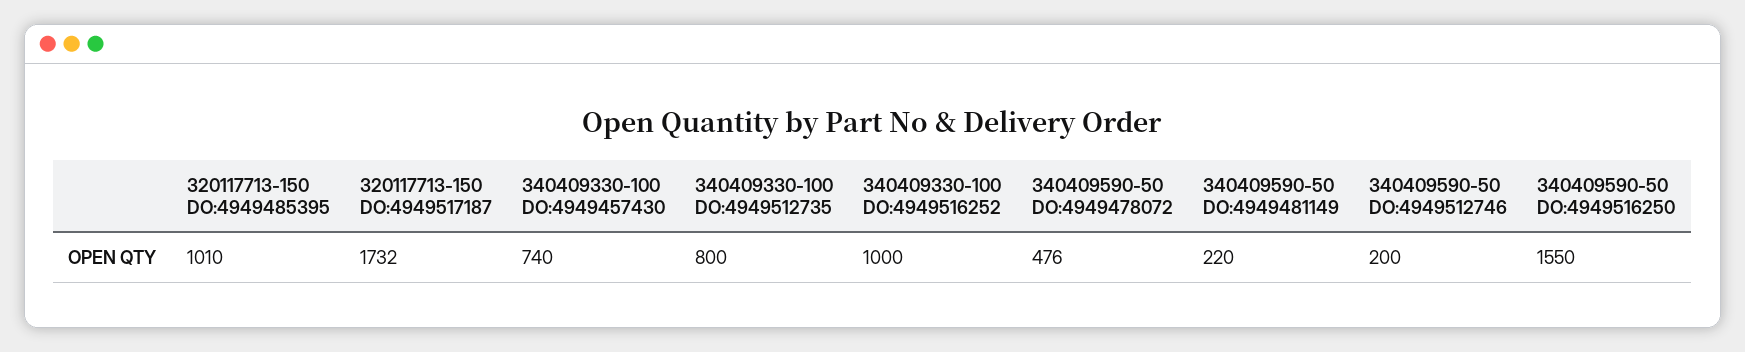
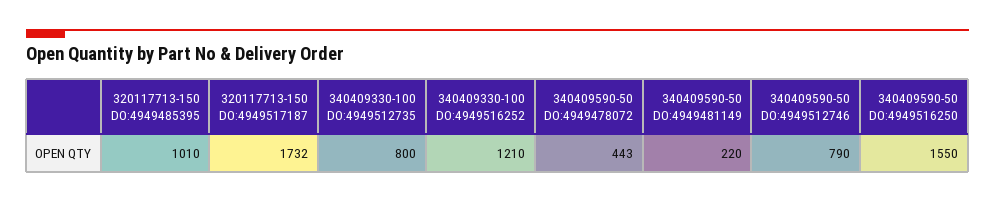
  {
    "320117713-150 DO:4949485395": 1010,
    "320117713-150 DO:4949517187": 1732,
-   "340409330-100 DO:4949457430": 740,
    "340409330-100 DO:4949512735": 800,
-   "340409330-100 DO:4949516252": 1000,
+   "340409330-100 DO:4949516252": 1210,
-   "340409590-50 DO:4949478072": 476,
+   "340409590-50 DO:4949478072": 443,
    "340409590-50 DO:4949481149": 220,
-   "340409590-50 DO:4949512746": 200,
+   "340409590-50 DO:4949512746": 790,
    "340409590-50 DO:4949516250": 1550
  }

